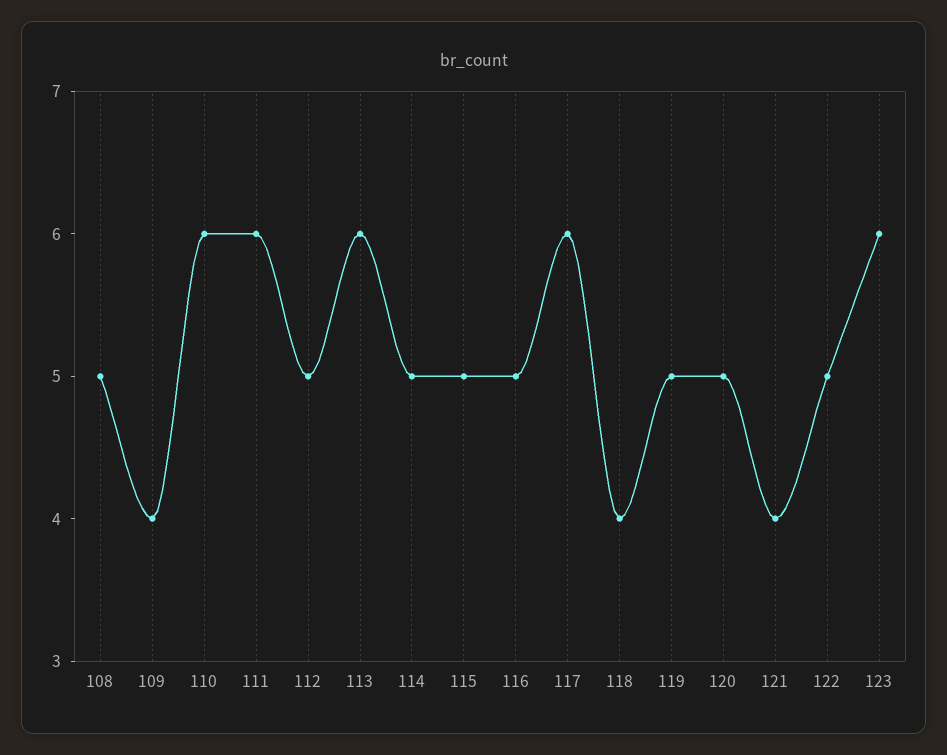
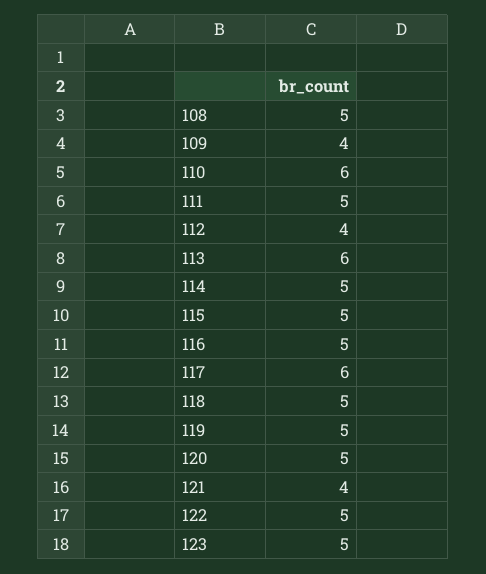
  {
    "108": 5,
    "109": 4,
    "110": 6,
-   "111": 6,
+   "111": 5,
-   "112": 5,
+   "112": 4,
    "113": 6,
    "114": 5,
    "115": 5,
    "116": 5,
    "117": 6,
-   "118": 4,
+   "118": 5,
    "119": 5,
    "120": 5,
    "121": 4,
    "122": 5,
-   "123": 6
+   "123": 5
  }

